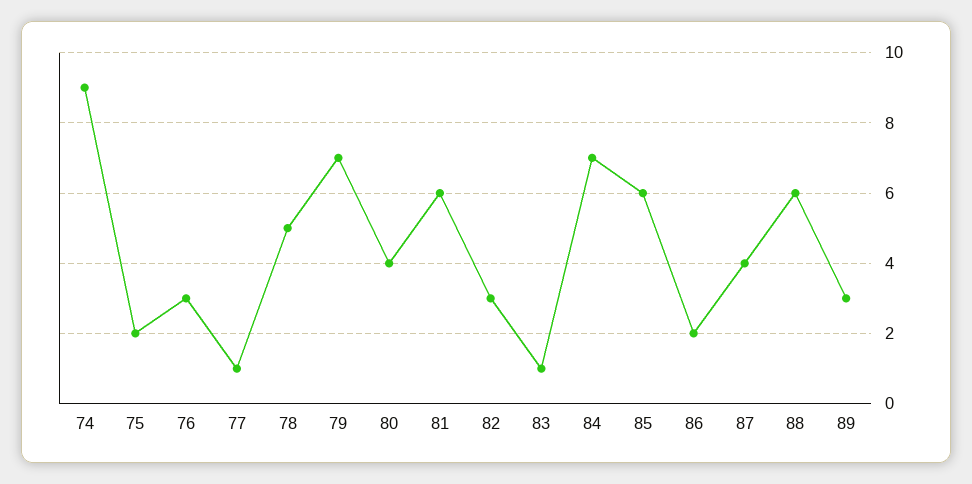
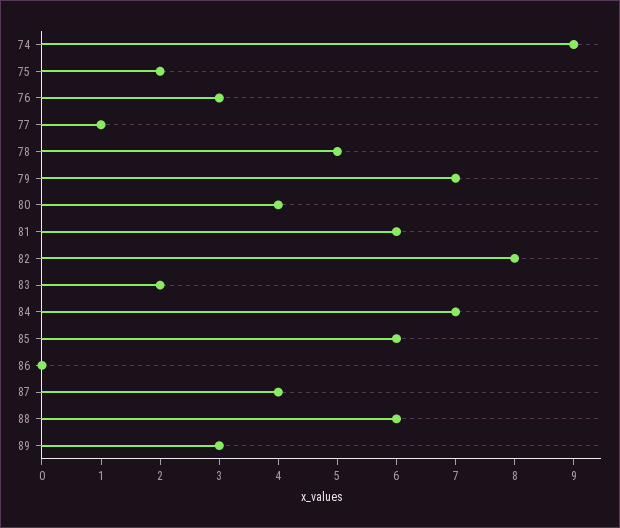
  {
    "74": 9,
    "75": 2,
    "76": 3,
    "77": 1,
    "78": 5,
    "79": 7,
    "80": 4,
    "81": 6,
-   "82": 3,
+   "82": 8,
-   "83": 1,
+   "83": 2,
    "84": 7,
    "85": 6,
-   "86": 2,
+   "86": 0,
    "87": 4,
    "88": 6,
    "89": 3
  }

